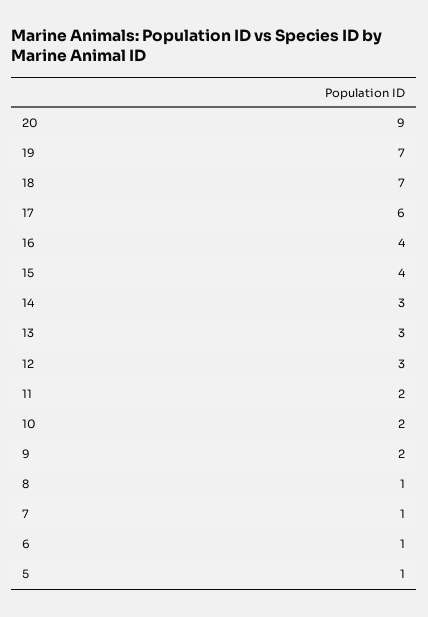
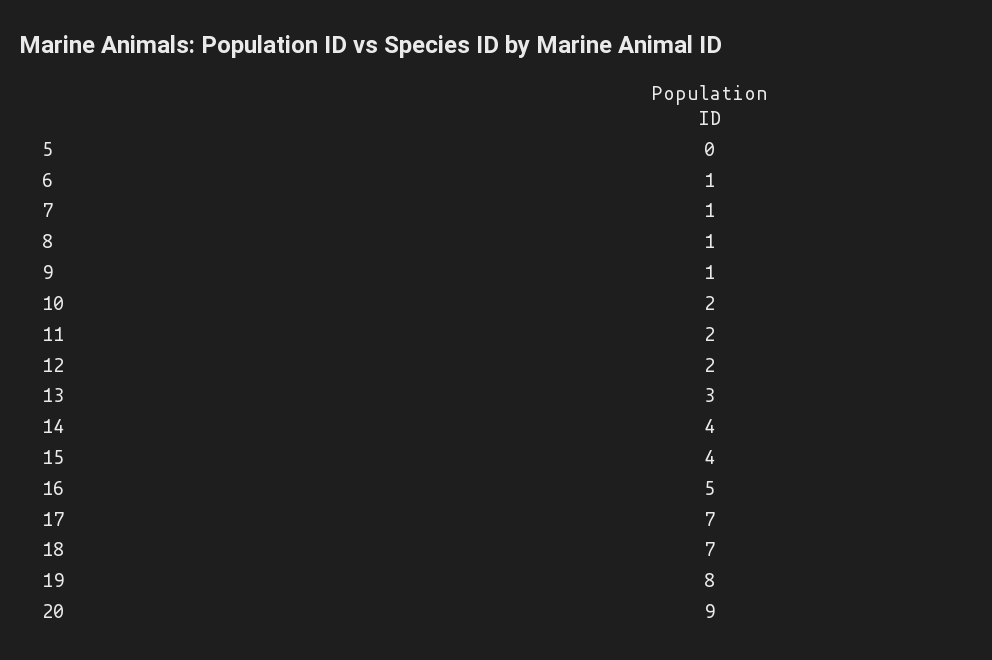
  {
    "20": 9,
-   "19": 7,
+   "19": 8,
    "18": 7,
-   "17": 6,
+   "17": 7,
-   "16": 4,
+   "16": 5,
    "15": 4,
-   "14": 3,
+   "14": 4,
    "13": 3,
-   "12": 3,
+   "12": 2,
    "11": 2,
    "10": 2,
-   "9": 2,
+   "9": 1,
    "8": 1,
    "7": 1,
    "6": 1,
-   "5": 1
+   "5": 0
  }

